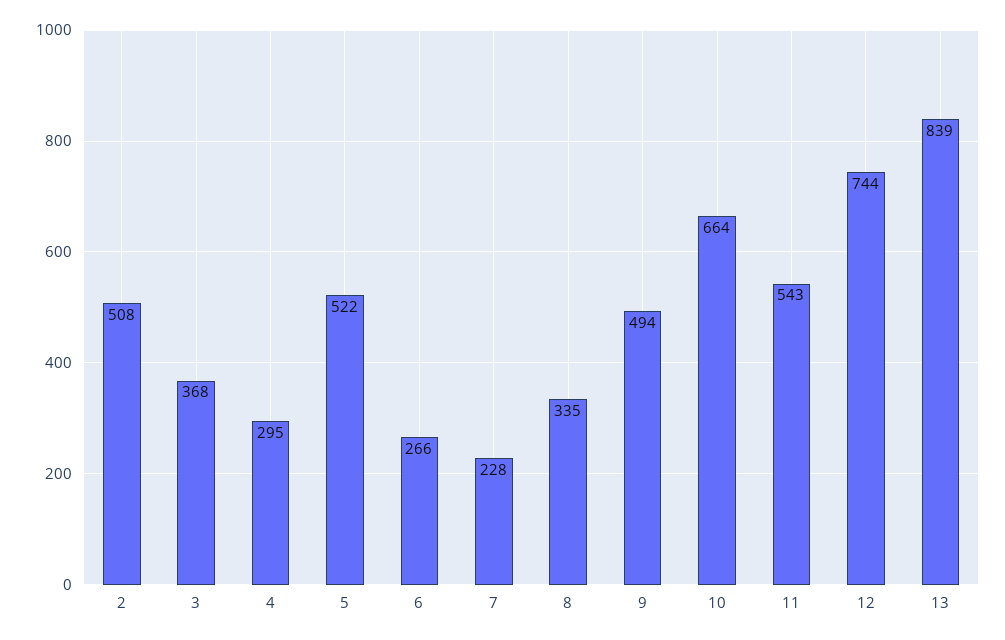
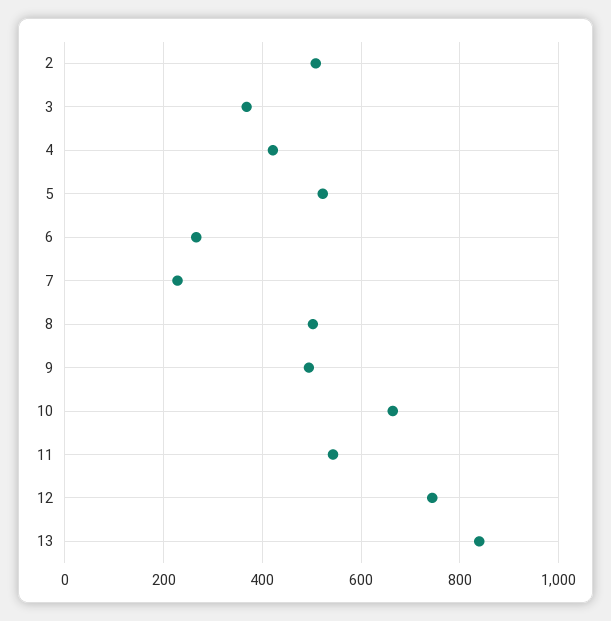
  {
    "2": 508,
    "3": 368,
-   "4": 295,
+   "4": 420,
    "5": 522,
    "6": 266,
    "7": 228,
-   "8": 335,
+   "8": 500,
    "9": 494,
    "10": 664,
    "11": 543,
    "12": 744,
    "13": 839
  }

